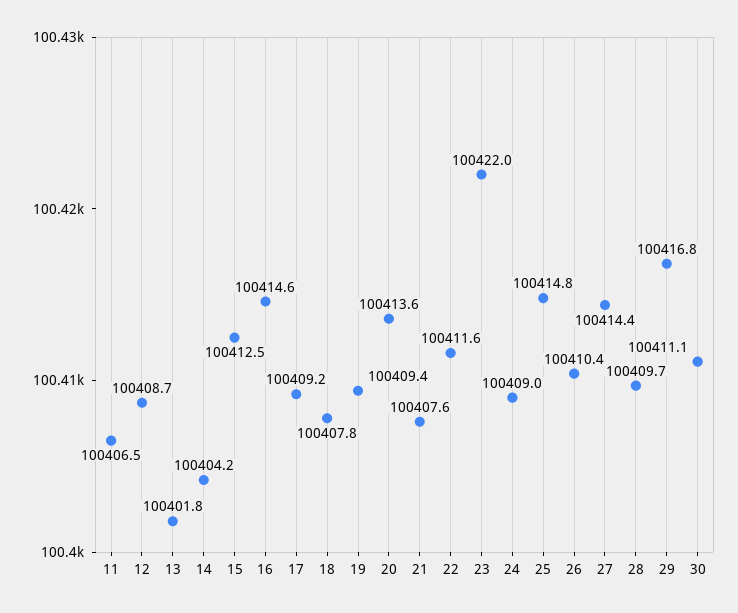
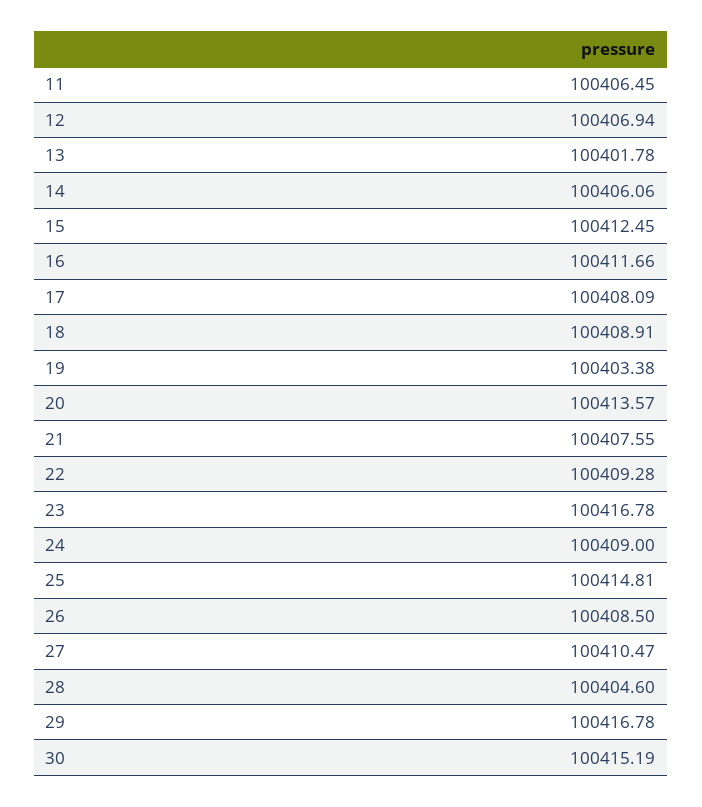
  {
    "11": 100406.45,
-   "12": 100408.7,
+   "12": 100406.94,
    "13": 100401.78,
-   "14": 100404.2,
+   "14": 100406.06,
    "15": 100412.45,
-   "16": 100414.6,
+   "16": 100411.66,
-   "17": 100409.2,
+   "17": 100408.09,
-   "18": 100407.8,
+   "18": 100408.91,
-   "19": 100409.4,
+   "19": 100403.38,
    "20": 100413.57,
    "21": 100407.55,
-   "22": 100411.6,
+   "22": 100409.28,
-   "23": 100422,
+   "23": 100416.78,
    "24": 100409,
    "25": 100414.81,
-   "26": 100410.4,
+   "26": 100408.5,
-   "27": 100414.4,
+   "27": 100410.47,
-   "28": 100409.7,
+   "28": 100404.6,
    "29": 100416.78,
-   "30": 100411.1
+   "30": 100415.19
  }

